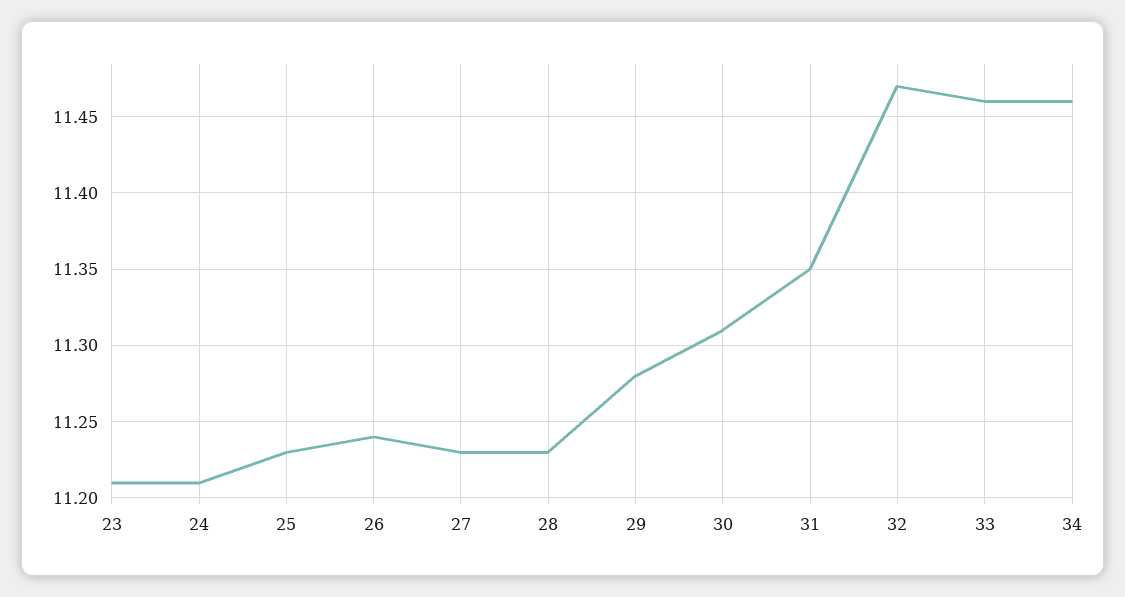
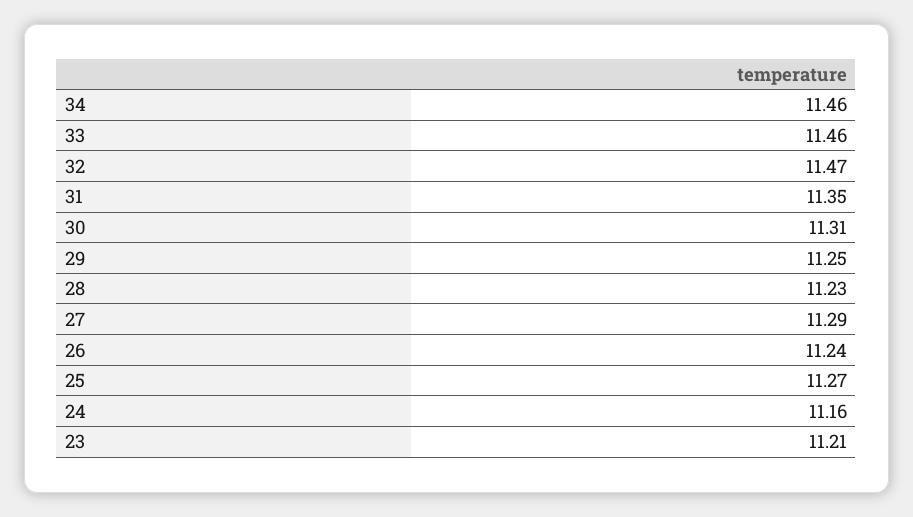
  {
    "23": 11.21,
-   "24": 11.21,
+   "24": 11.16,
-   "25": 11.23,
+   "25": 11.27,
    "26": 11.24,
-   "27": 11.23,
+   "27": 11.29,
    "28": 11.23,
-   "29": 11.28,
+   "29": 11.25,
    "30": 11.31,
    "31": 11.35,
    "32": 11.47,
    "33": 11.46,
    "34": 11.46
  }

